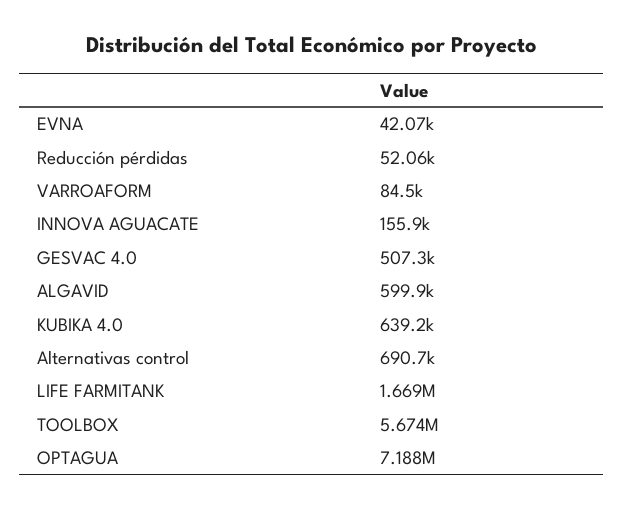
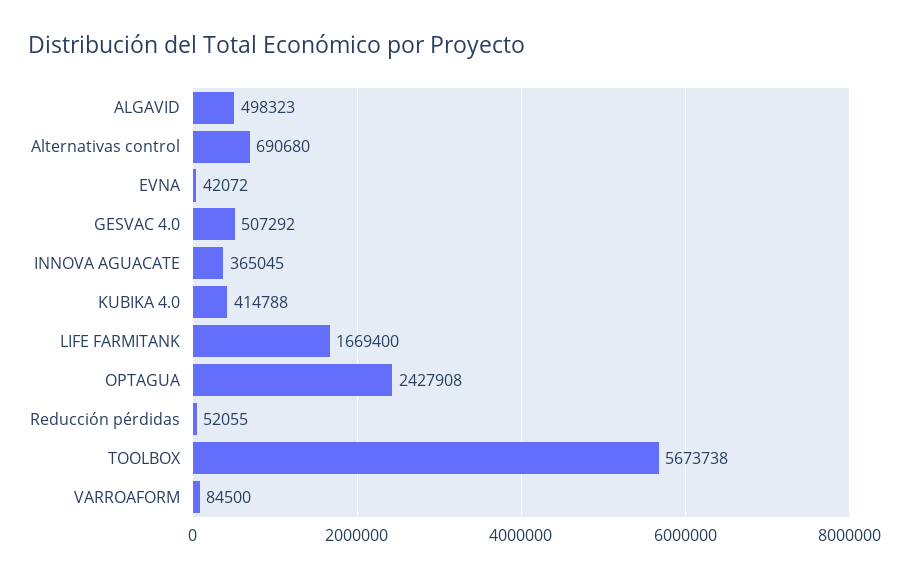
  {
    "EVNA": 42072,
    "Reducción pérdidas": 52055,
    "VARROAFORM": 84500,
-   "INNOVA AGUACATE": 155900,
+   "INNOVA AGUACATE": 365045,
    "GESVAC 4.0": 507292,
-   "ALGAVID": 599900,
+   "ALGAVID": 498323,
-   "KUBIKA 4.0": 639200,
+   "KUBIKA 4.0": 414788,
    "Alternativas control": 690680,
    "LIFE FARMITANK": 1669400,
    "TOOLBOX": 5673738,
-   "OPTAGUA": 7188000
+   "OPTAGUA": 2427908
  }

